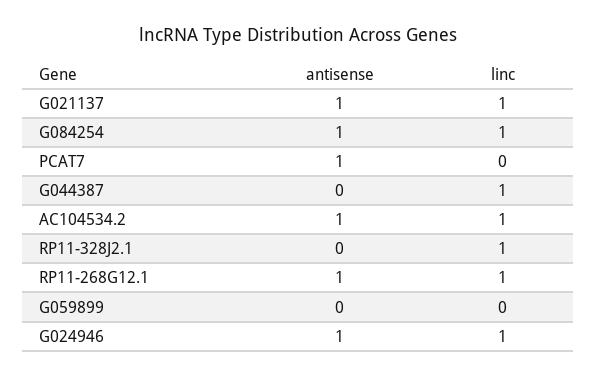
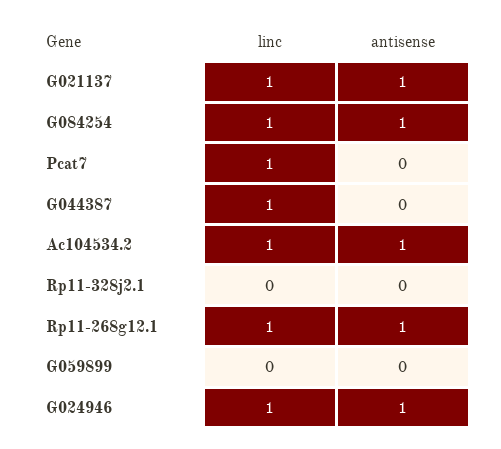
  {
    "antisense": {
      "G021137": 1,
      "G084254": 1,
-     "PCAT7": 1,
+     "PCAT7": 0,
      "G044387": 0,
      "AC104534.2": 1,
      "RP11-328J2.1": 0,
      "RP11-268G12.1": 1,
      "G059899": 0,
      "G024946": 1
    },
    "linc": {
      "G021137": 1,
      "G084254": 1,
-     "PCAT7": 0,
+     "PCAT7": 1,
      "G044387": 1,
      "AC104534.2": 1,
-     "RP11-328J2.1": 1,
+     "RP11-328J2.1": 0,
      "RP11-268G12.1": 1,
      "G059899": 0,
      "G024946": 1
    }
  }

